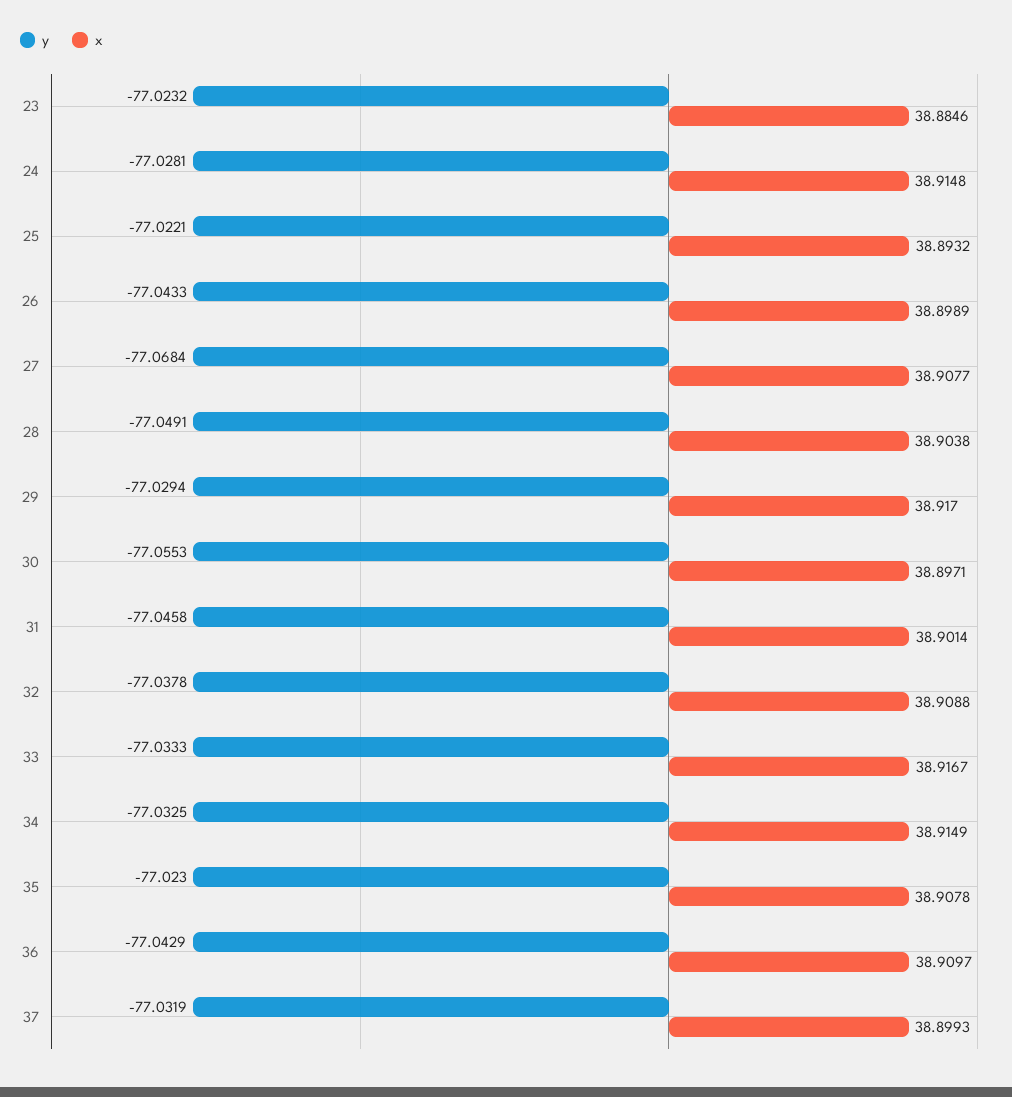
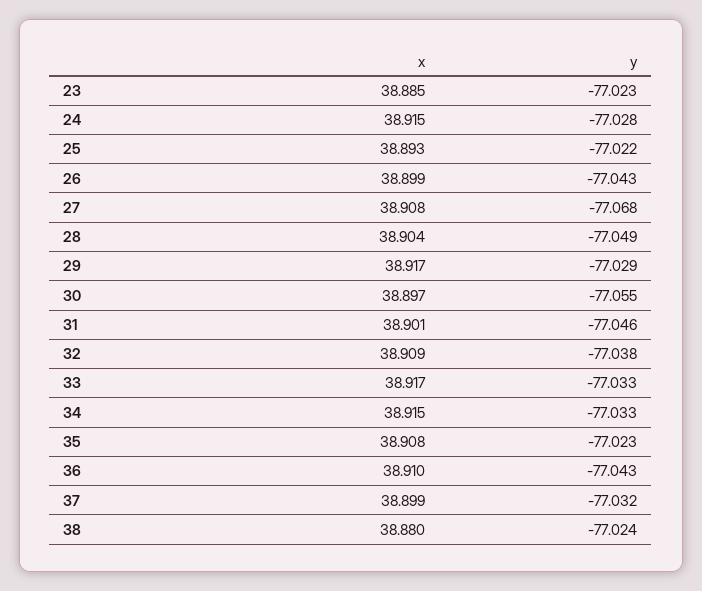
  {
    "y": {
      "23": -77.0232,
      "24": -77.0281,
      "25": -77.0221,
      "26": -77.0433,
      "27": -77.0684,
      "28": -77.0491,
      "29": -77.0294,
      "30": -77.0553,
      "31": -77.0458,
      "32": -77.0378,
      "33": -77.0333,
      "34": -77.0325,
      "35": -77.023,
      "36": -77.0429,
-     "37": -77.0319
+     "37": -77.0319,
+     "38": -77.024
    },
    "x": {
      "23": 38.8846,
      "24": 38.9148,
      "25": 38.8932,
      "26": 38.8989,
      "27": 38.9077,
      "28": 38.9038,
      "29": 38.917,
      "30": 38.8971,
      "31": 38.9014,
      "32": 38.9088,
      "33": 38.9167,
      "34": 38.9149,
      "35": 38.9078,
      "36": 38.9097,
-     "37": 38.8993
+     "37": 38.8993,
+     "38": 38.88
    }
  }

